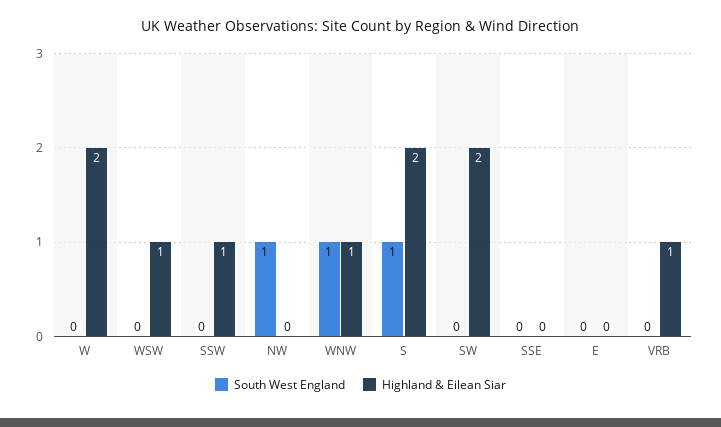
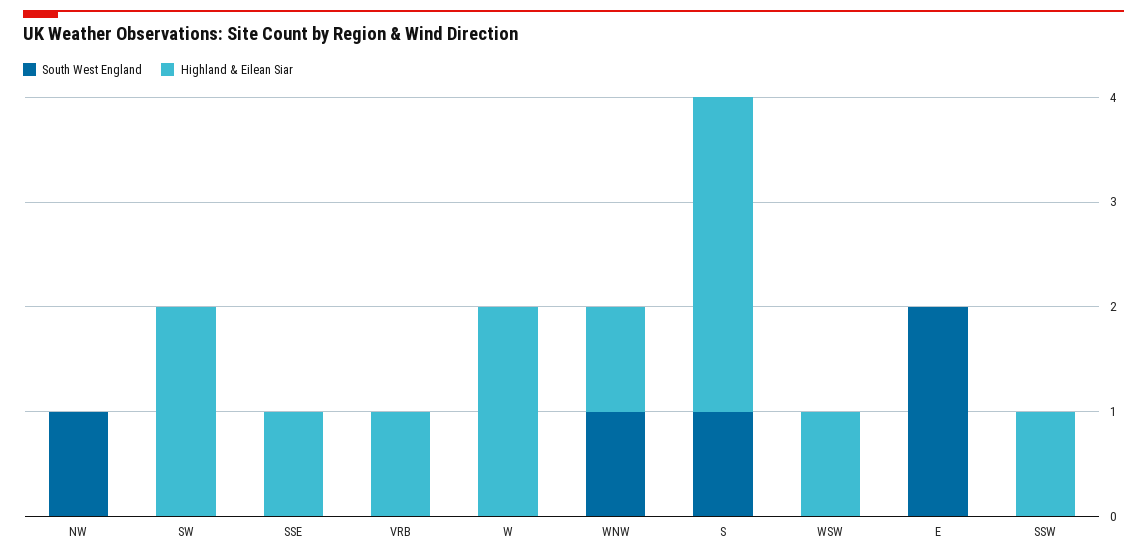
  {
    "South West England": {
      "W": 0,
      "WSW": 0,
      "SSW": 0,
      "NW": 1,
      "WNW": 1,
      "S": 1,
      "SW": 0,
      "SSE": 0,
-     "E": 0,
+     "E": 2,
      "VRB": 0
    },
    "Highland & Eilean Siar": {
      "W": 2,
      "WSW": 1,
      "SSW": 1,
      "NW": 0,
      "WNW": 1,
-     "S": 2,
+     "S": 3,
      "SW": 2,
-     "SSE": 0,
+     "SSE": 1,
      "E": 0,
      "VRB": 1
    }
  }

